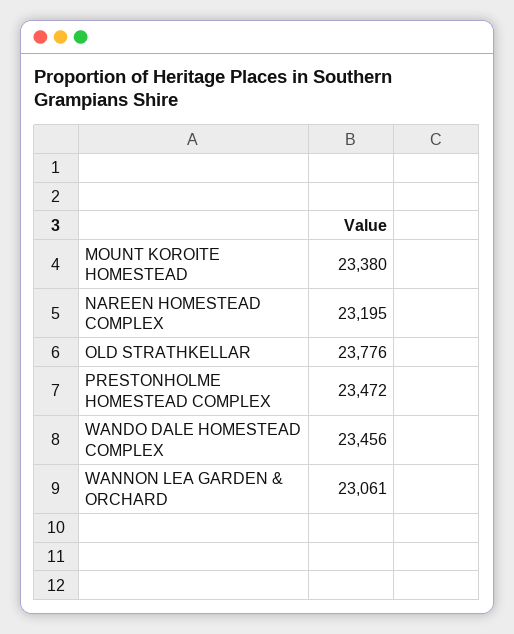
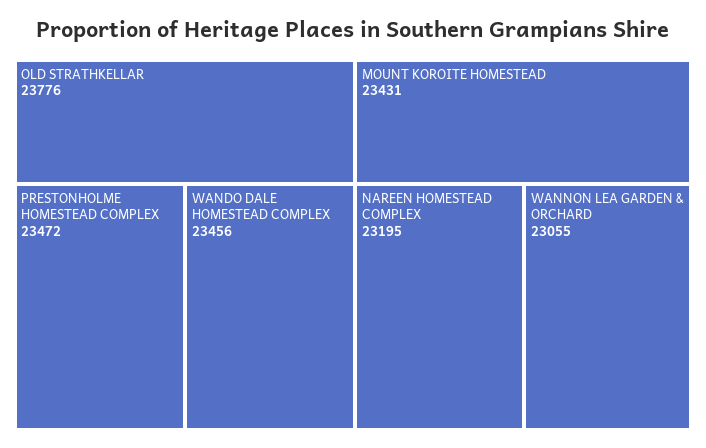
  {
-   "MOUNT KOROITE HOMESTEAD": 23380,
+   "MOUNT KOROITE HOMESTEAD": 23431,
    "NAREEN HOMESTEAD COMPLEX": 23195,
    "OLD STRATHKELLAR": 23776,
    "PRESTONHOLME HOMESTEAD COMPLEX": 23472,
    "WANDO DALE HOMESTEAD COMPLEX": 23456,
-   "WANNON LEA GARDEN & ORCHARD": 23061
+   "WANNON LEA GARDEN & ORCHARD": 23055
  }

